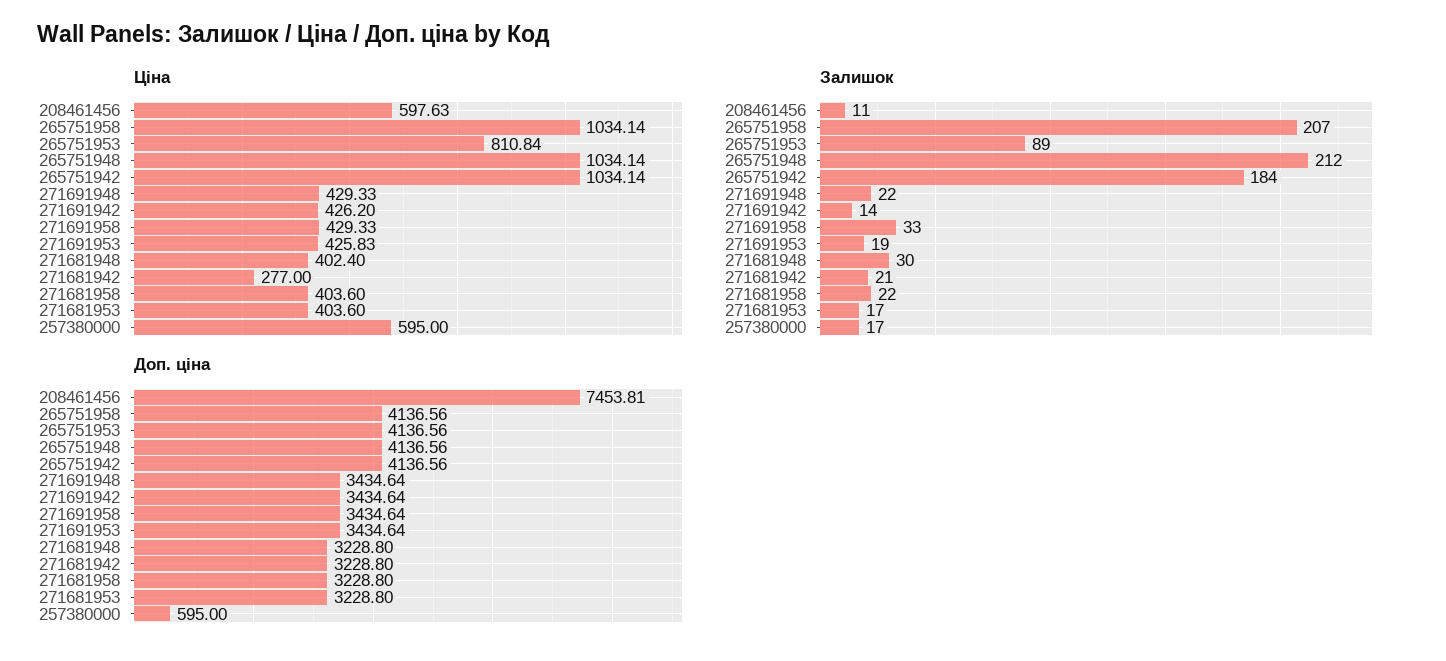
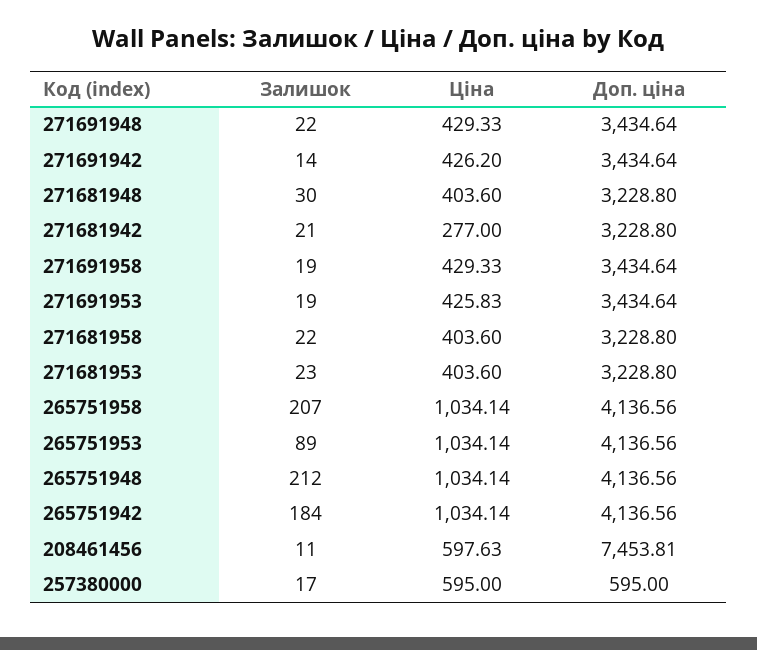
  {
    "Ціна": {
      "208461456": 597.63,
      "265751958": 1034.14,
-     "265751953": 810.84,
+     "265751953": 1034.14,
      "265751948": 1034.14,
      "265751942": 1034.14,
      "271691948": 429.33,
      "271691942": 426.2,
      "271691958": 429.33,
      "271691953": 425.83,
-     "271681948": 402.4,
+     "271681948": 403.6,
      "271681942": 277,
      "271681958": 403.6,
      "271681953": 403.6,
      "257380000": 595
    },
    "Залишок": {
      "208461456": 11,
      "265751958": 207,
      "265751953": 89,
      "265751948": 212,
      "265751942": 184,
      "271691948": 22,
      "271691942": 14,
-     "271691958": 33,
+     "271691958": 19,
      "271691953": 19,
      "271681948": 30,
      "271681942": 21,
      "271681958": 22,
-     "271681953": 17,
+     "271681953": 23,
      "257380000": 17
    },
    "Доп. ціна": {
      "208461456": 7453.81,
      "265751958": 4136.56,
      "265751953": 4136.56,
      "265751948": 4136.56,
      "265751942": 4136.56,
      "271691948": 3434.64,
      "271691942": 3434.64,
      "271691958": 3434.64,
      "271691953": 3434.64,
      "271681948": 3228.8,
      "271681942": 3228.8,
      "271681958": 3228.8,
      "271681953": 3228.8,
      "257380000": 595
    }
  }

